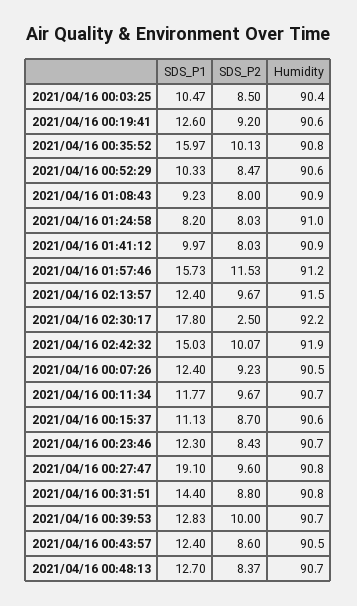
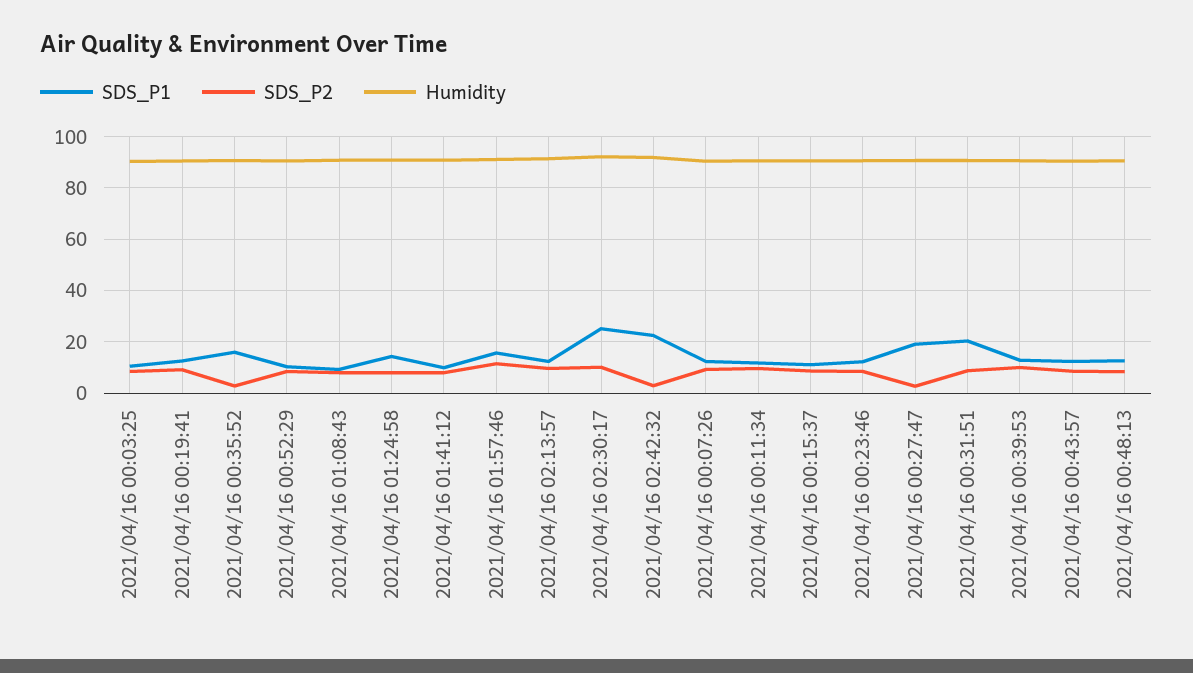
  {
    "SDS_P1": {
      "2021/04/16 00:03:25": 10.47,
      "2021/04/16 00:19:41": 12.6,
      "2021/04/16 00:35:52": 15.97,
      "2021/04/16 00:52:29": 10.33,
      "2021/04/16 01:08:43": 9.23,
-     "2021/04/16 01:24:58": 8.2,
+     "2021/04/16 01:24:58": 15,
      "2021/04/16 01:41:12": 9.97,
      "2021/04/16 01:57:46": 15.73,
      "2021/04/16 02:13:57": 12.4,
-     "2021/04/16 02:30:17": 17.8,
+     "2021/04/16 02:30:17": 25,
-     "2021/04/16 02:42:32": 15.03,
+     "2021/04/16 02:42:32": 22.5,
      "2021/04/16 00:07:26": 12.4,
      "2021/04/16 00:11:34": 11.77,
      "2021/04/16 00:15:37": 11.13,
      "2021/04/16 00:23:46": 12.3,
      "2021/04/16 00:27:47": 19.1,
-     "2021/04/16 00:31:51": 14.4,
+     "2021/04/16 00:31:51": 20,
      "2021/04/16 00:39:53": 12.83,
      "2021/04/16 00:43:57": 12.4,
      "2021/04/16 00:48:13": 12.7
    },
    "SDS_P2": {
      "2021/04/16 00:03:25": 8.5,
      "2021/04/16 00:19:41": 9.2,
-     "2021/04/16 00:35:52": 10.13,
+     "2021/04/16 00:35:52": 2.5,
      "2021/04/16 00:52:29": 8.47,
      "2021/04/16 01:08:43": 8,
      "2021/04/16 01:24:58": 8.03,
      "2021/04/16 01:41:12": 8.03,
      "2021/04/16 01:57:46": 11.53,
      "2021/04/16 02:13:57": 9.67,
-     "2021/04/16 02:30:17": 2.5,
+     "2021/04/16 02:30:17": 10,
-     "2021/04/16 02:42:32": 10.07,
+     "2021/04/16 02:42:32": 2.5,
      "2021/04/16 00:07:26": 9.23,
      "2021/04/16 00:11:34": 9.67,
      "2021/04/16 00:15:37": 8.7,
      "2021/04/16 00:23:46": 8.43,
-     "2021/04/16 00:27:47": 9.6,
+     "2021/04/16 00:27:47": 2.5,
      "2021/04/16 00:31:51": 8.8,
      "2021/04/16 00:39:53": 10,
      "2021/04/16 00:43:57": 8.6,
      "2021/04/16 00:48:13": 8.37
    },
    "Humidity": {
      "2021/04/16 00:03:25": 90.4,
      "2021/04/16 00:19:41": 90.6,
      "2021/04/16 00:35:52": 90.8,
      "2021/04/16 00:52:29": 90.6,
      "2021/04/16 01:08:43": 90.9,
      "2021/04/16 01:24:58": 91,
      "2021/04/16 01:41:12": 90.9,
      "2021/04/16 01:57:46": 91.2,
      "2021/04/16 02:13:57": 91.5,
      "2021/04/16 02:30:17": 92.2,
      "2021/04/16 02:42:32": 91.9,
      "2021/04/16 00:07:26": 90.5,
      "2021/04/16 00:11:34": 90.7,
      "2021/04/16 00:15:37": 90.6,
      "2021/04/16 00:23:46": 90.7,
      "2021/04/16 00:27:47": 90.8,
      "2021/04/16 00:31:51": 90.8,
      "2021/04/16 00:39:53": 90.7,
      "2021/04/16 00:43:57": 90.5,
      "2021/04/16 00:48:13": 90.7
    }
  }

